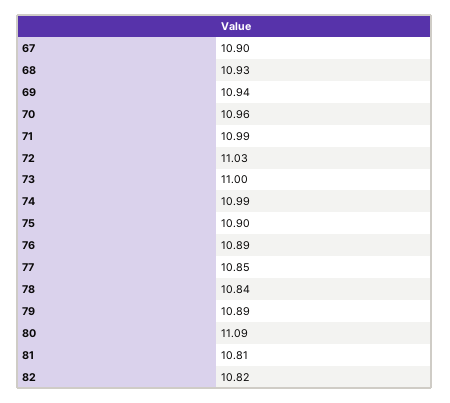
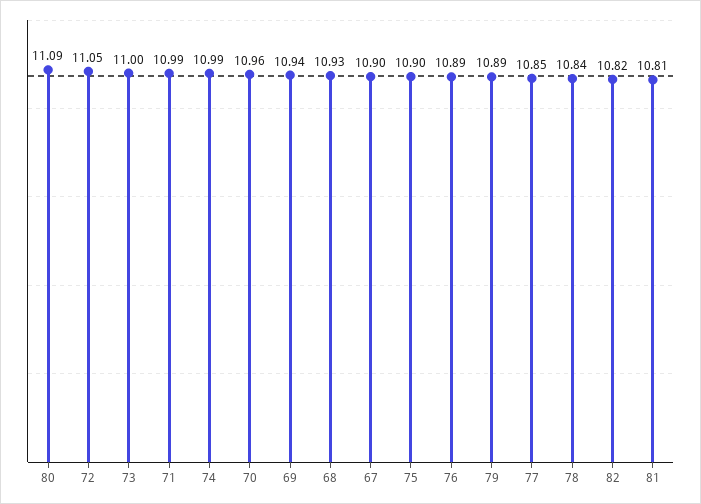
  {
    "67": 10.9,
    "68": 10.93,
    "69": 10.94,
    "70": 10.96,
    "71": 10.99,
-   "72": 11.03,
+   "72": 11.05,
    "73": 11,
    "74": 10.99,
    "75": 10.9,
    "76": 10.89,
    "77": 10.85,
    "78": 10.84,
    "79": 10.89,
    "80": 11.09,
    "81": 10.81,
    "82": 10.82
  }

